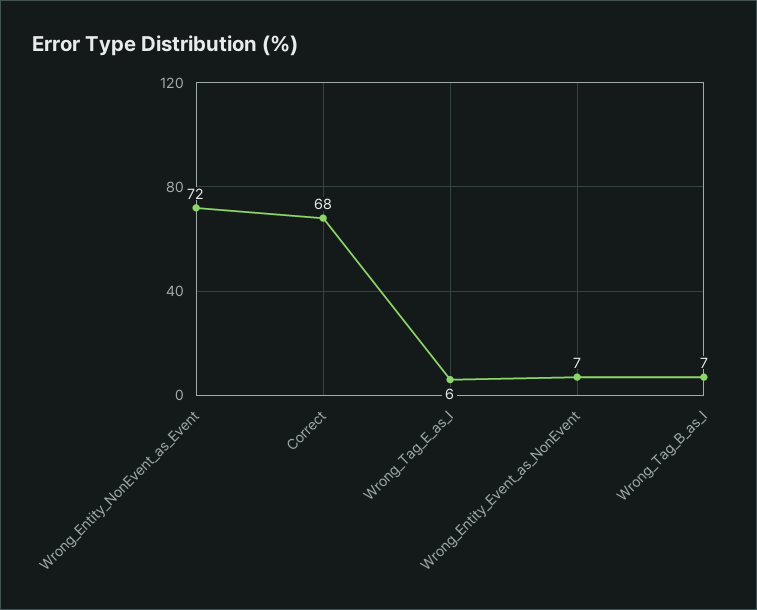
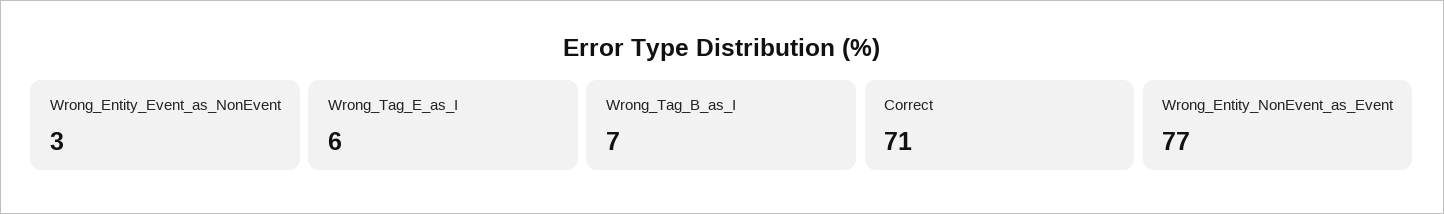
  {
-   "Wrong_Entity_NonEvent_as_Event": 72,
+   "Wrong_Entity_NonEvent_as_Event": 77,
-   "Correct": 68,
+   "Correct": 71,
    "Wrong_Tag_E_as_I": 6,
-   "Wrong_Entity_Event_as_NonEvent": 7,
+   "Wrong_Entity_Event_as_NonEvent": 3,
    "Wrong_Tag_B_as_I": 7
  }

